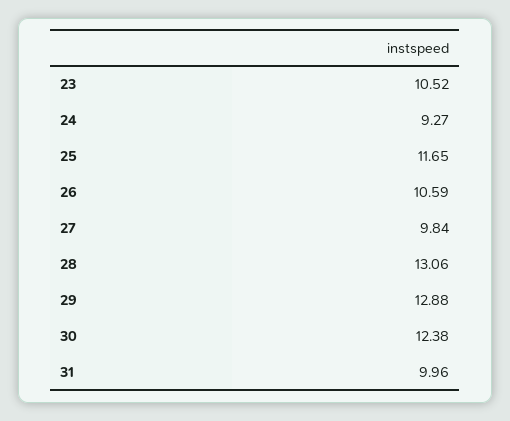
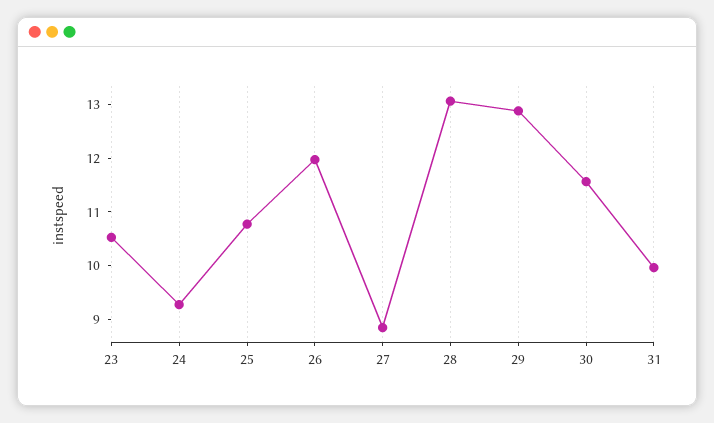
  {
    "23": 10.52,
    "24": 9.27,
-   "25": 11.65,
+   "25": 10.8,
-   "26": 10.59,
+   "26": 12,
-   "27": 9.84,
+   "27": 8.8,
    "28": 13.06,
    "29": 12.88,
-   "30": 12.38,
+   "30": 11.6,
    "31": 9.96
  }

